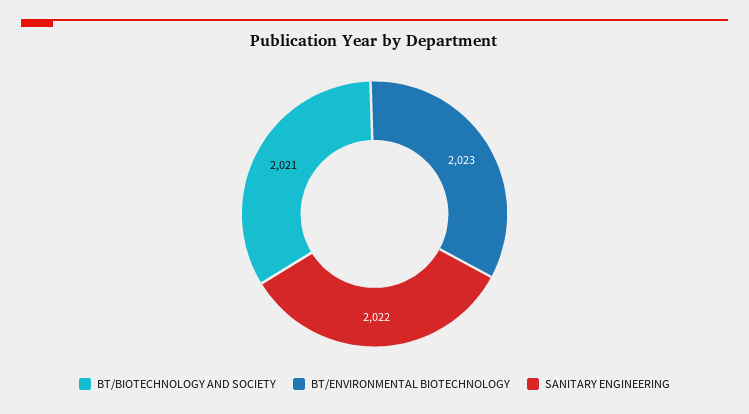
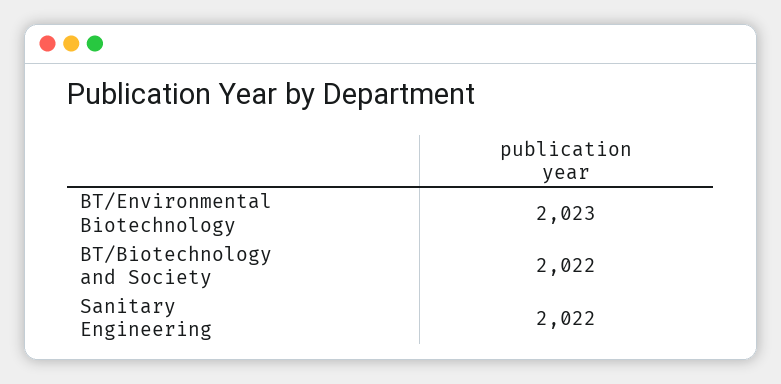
  {
-   "BT/BIOTECHNOLOGY AND SOCIETY": 2021,
+   "BT/BIOTECHNOLOGY AND SOCIETY": 2022,
    "BT/ENVIRONMENTAL BIOTECHNOLOGY": 2023,
    "SANITARY ENGINEERING": 2022
  }

